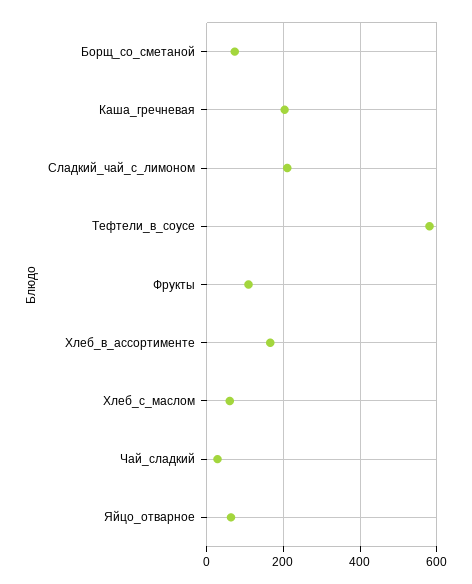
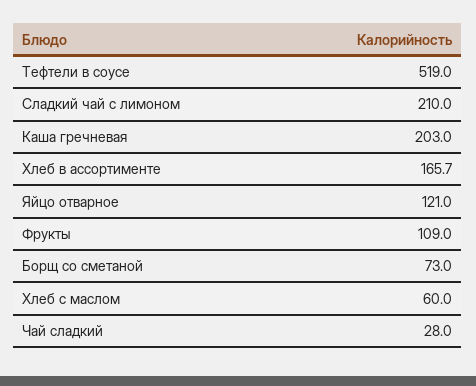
  {
    "Борщ_со_сметаной": 73,
    "Каша_гречневая": 203,
    "Сладкий_чай_с_лимоном": 210,
-   "Тефтели_в_соусе": 580,
+   "Тефтели_в_соусе": 519,
    "Фрукты": 109,
    "Хлеб_в_ассортименте": 165.7,
    "Хлеб_с_маслом": 60,
    "Чай_сладкий": 28,
-   "Яйцо_отварное": 60
+   "Яйцо_отварное": 121
  }

